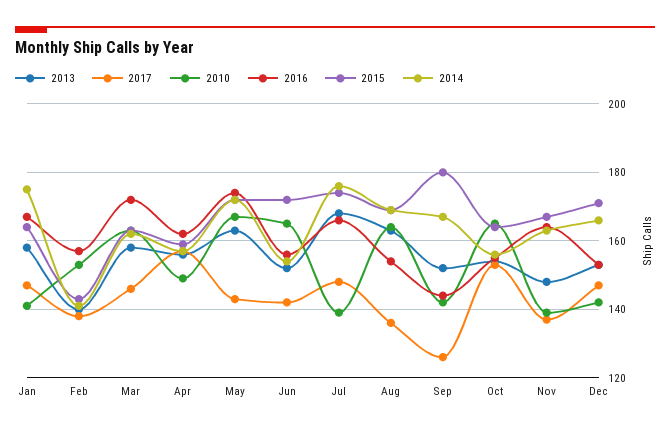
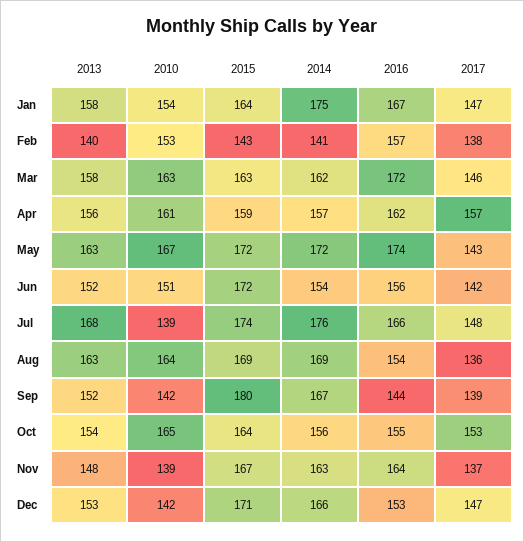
  {
    "2013": {
      "Jan": 158,
      "Feb": 140,
      "Mar": 158,
      "Apr": 156,
      "May": 163,
      "Jun": 152,
      "Jul": 168,
      "Aug": 163,
      "Sep": 152,
      "Oct": 154,
      "Nov": 148,
      "Dec": 153
    },
    "2017": {
      "Jan": 147,
      "Feb": 138,
      "Mar": 146,
      "Apr": 157,
      "May": 143,
      "Jun": 142,
      "Jul": 148,
      "Aug": 136,
-     "Sep": 125,
+     "Sep": 139,
      "Oct": 153,
      "Nov": 137,
      "Dec": 147
    },
    "2010": {
-     "Jan": 140,
+     "Jan": 154,
      "Feb": 153,
      "Mar": 163,
-     "Apr": 150,
+     "Apr": 161,
      "May": 167,
-     "Jun": 165,
+     "Jun": 151,
      "Jul": 139,
      "Aug": 164,
      "Sep": 142,
      "Oct": 165,
      "Nov": 139,
      "Dec": 142
    },
    "2016": {
      "Jan": 167,
      "Feb": 157,
      "Mar": 172,
      "Apr": 162,
      "May": 174,
      "Jun": 156,
      "Jul": 166,
      "Aug": 154,
      "Sep": 144,
      "Oct": 155,
      "Nov": 164,
      "Dec": 153
    },
    "2015": {
      "Jan": 164,
      "Feb": 143,
      "Mar": 163,
      "Apr": 159,
      "May": 172,
      "Jun": 172,
      "Jul": 174,
      "Aug": 169,
      "Sep": 180,
      "Oct": 164,
      "Nov": 167,
      "Dec": 171
    },
    "2014": {
      "Jan": 175,
      "Feb": 141,
      "Mar": 162,
      "Apr": 157,
      "May": 172,
      "Jun": 154,
      "Jul": 176,
      "Aug": 169,
      "Sep": 167,
      "Oct": 156,
      "Nov": 163,
      "Dec": 166
    }
  }

